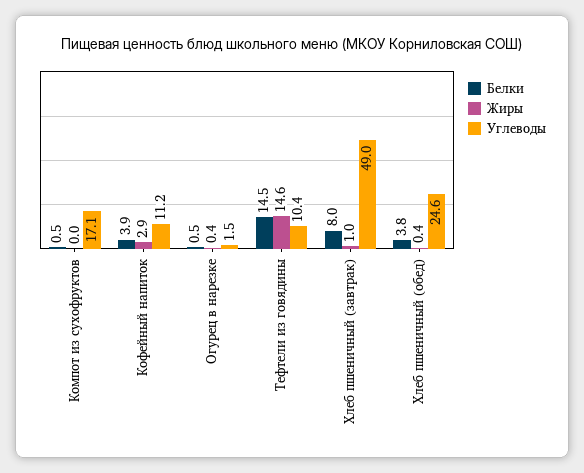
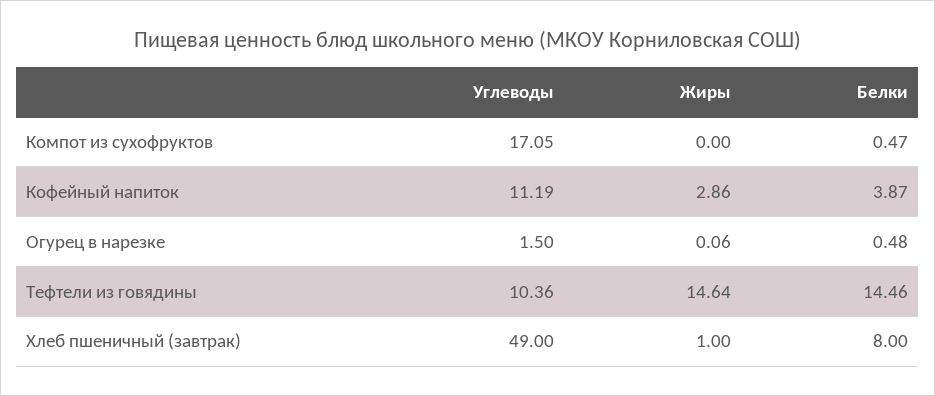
  {
    "Белки": {
      "Компот из сухофруктов": 0.47,
      "Кофейный напиток": 3.87,
      "Огурец в нарезке": 0.48,
      "Тефтели из говядины": 14.46,
-     "Хлеб пшеничный (завтрак)": 8,
+     "Хлеб пшеничный (завтрак)": 8
-     "Хлеб пшеничный (обед)": 3.8
    },
    "Жиры": {
      "Компот из сухофруктов": 0,
      "Кофейный напиток": 2.86,
-     "Огурец в нарезке": 0.4,
+     "Огурец в нарезке": 0.06,
      "Тефтели из говядины": 14.64,
-     "Хлеб пшеничный (завтрак)": 1,
+     "Хлеб пшеничный (завтрак)": 1
-     "Хлеб пшеничный (обед)": 0.4
    },
    "Углеводы": {
      "Компот из сухофруктов": 17.05,
      "Кофейный напиток": 11.19,
      "Огурец в нарезке": 1.5,
      "Тефтели из говядины": 10.36,
-     "Хлеб пшеничный (завтрак)": 49,
+     "Хлеб пшеничный (завтрак)": 49
-     "Хлеб пшеничный (обед)": 24.6
    }
  }

